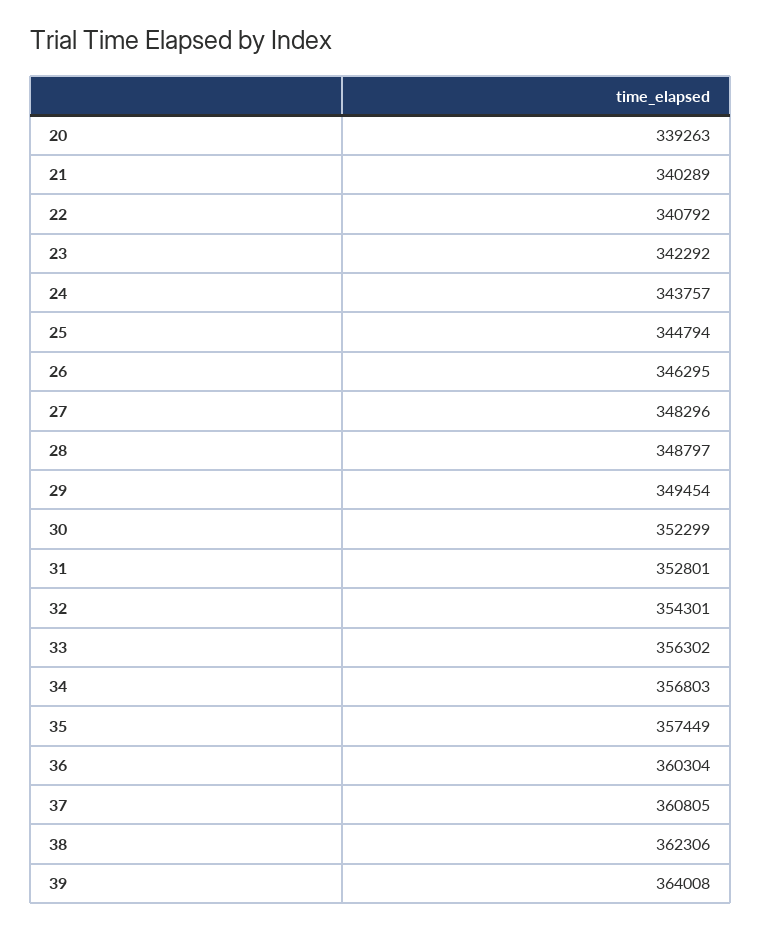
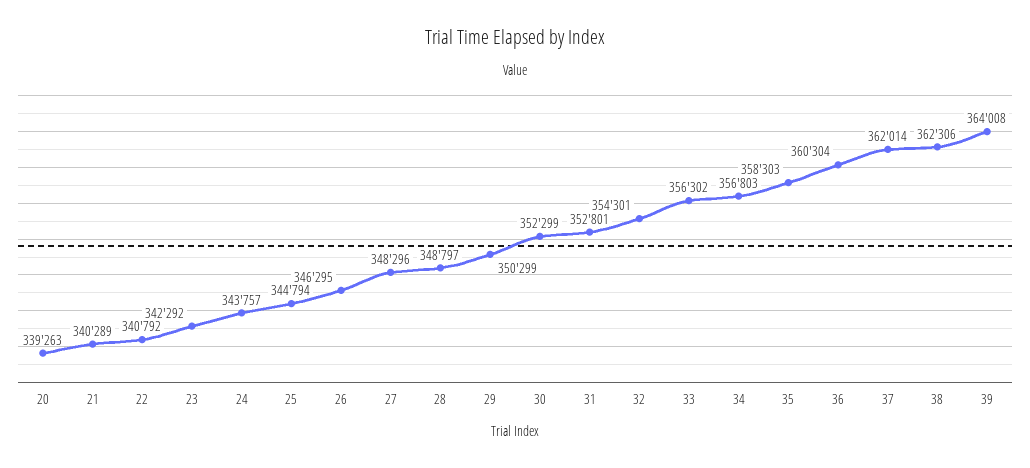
  {
    "20": 339263,
    "21": 340289,
    "22": 340792,
    "23": 342292,
    "24": 343757,
    "25": 344794,
    "26": 346295,
    "27": 348296,
    "28": 348797,
-   "29": 349454,
+   "29": 350299,
    "30": 352299,
    "31": 352801,
    "32": 354301,
    "33": 356302,
    "34": 356803,
-   "35": 357449,
+   "35": 358303,
    "36": 360304,
-   "37": 360805,
+   "37": 362014,
    "38": 362306,
    "39": 364008
  }

